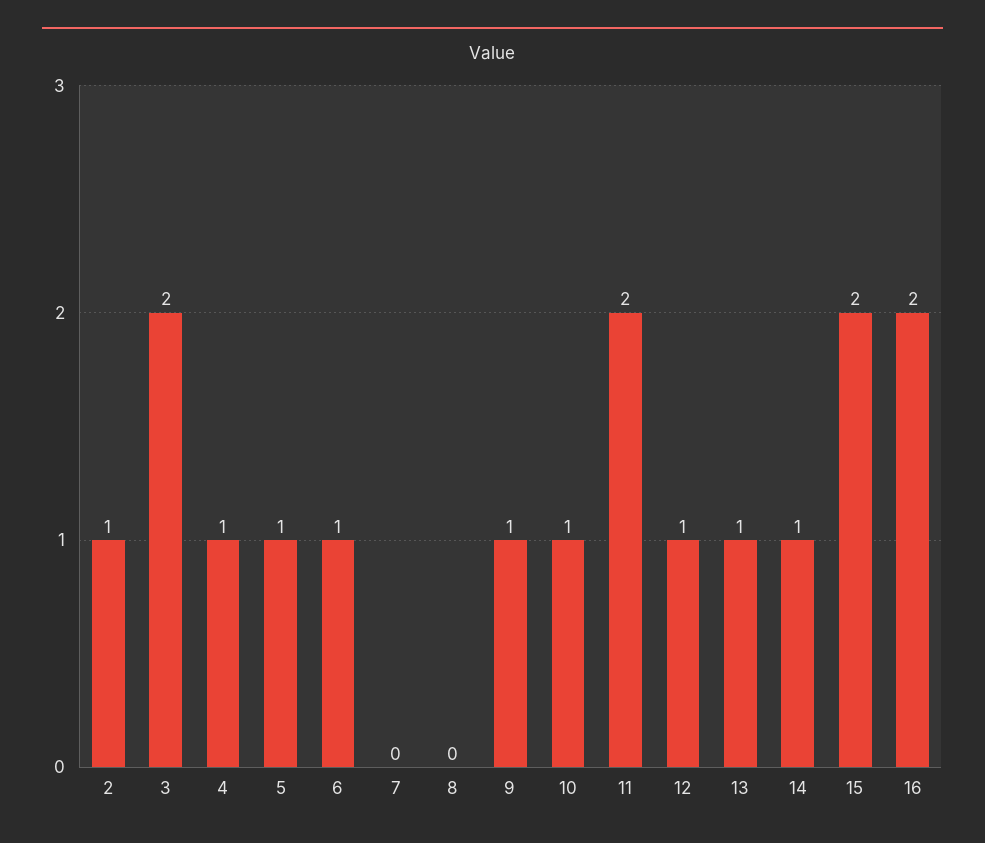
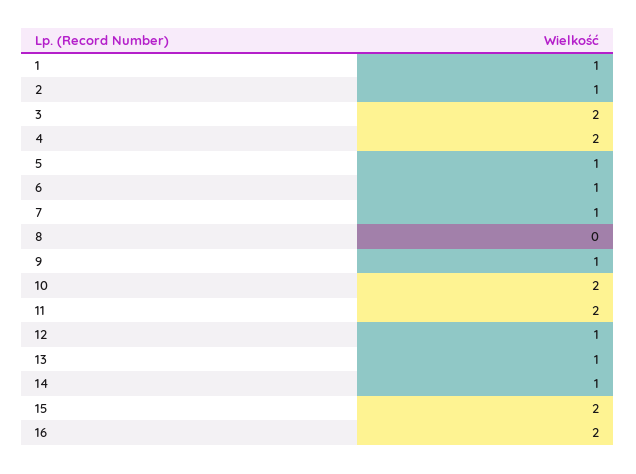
  {
    "2": 1,
    "3": 2,
-   "4": 1,
+   "4": 2,
    "5": 1,
    "6": 1,
-   "7": 0,
+   "7": 1,
    "8": 0,
    "9": 1,
-   "10": 1,
+   "10": 2,
    "11": 2,
    "12": 1,
    "13": 1,
    "14": 1,
    "15": 2,
-   "16": 2
+   "16": 2,
+   "1": 1
  }

